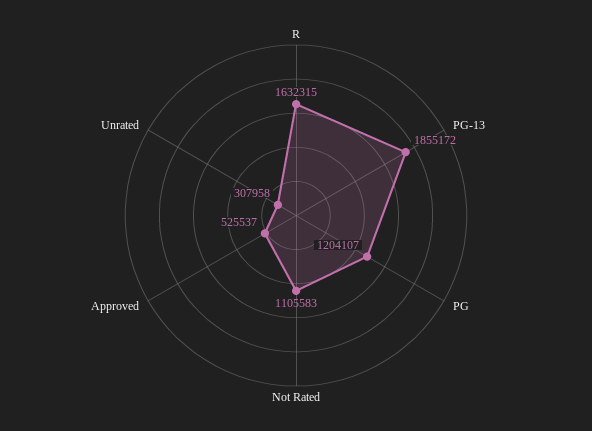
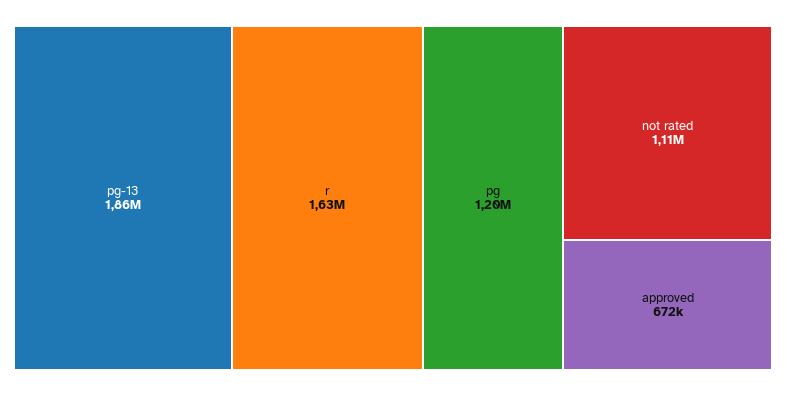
  {
    "R": 1632315,
    "PG-13": 1855172,
    "PG": 1204107,
    "Not Rated": 1105583,
-   "Approved": 525537,
+   "Approved": 672000
-   "Unrated": 307958
  }

